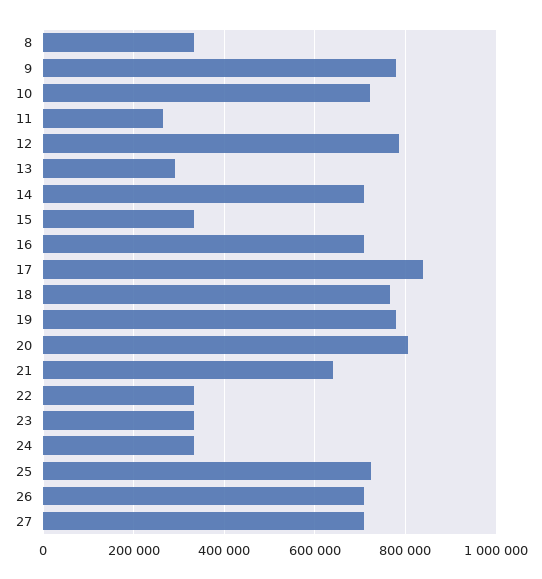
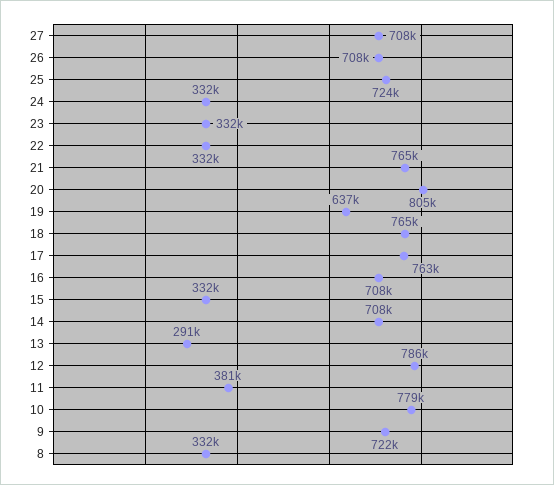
  {
    "8": 332000,
-   "9": 780000,
+   "9": 722000,
-   "10": 720000,
+   "10": 779000,
-   "11": 260000,
+   "11": 381000,
    "12": 786000,
    "13": 291000,
    "14": 708000,
    "15": 332000,
    "16": 708000,
-   "17": 840000,
+   "17": 763000,
    "18": 765000,
-   "19": 780000,
+   "19": 637000,
    "20": 805000,
-   "21": 640000,
+   "21": 765000,
    "22": 332000,
    "23": 332000,
    "24": 332000,
    "25": 724000,
    "26": 708000,
    "27": 708000
  }

